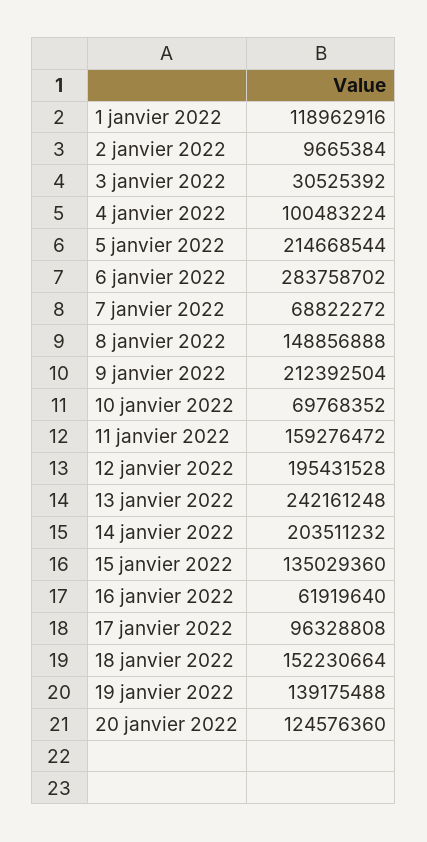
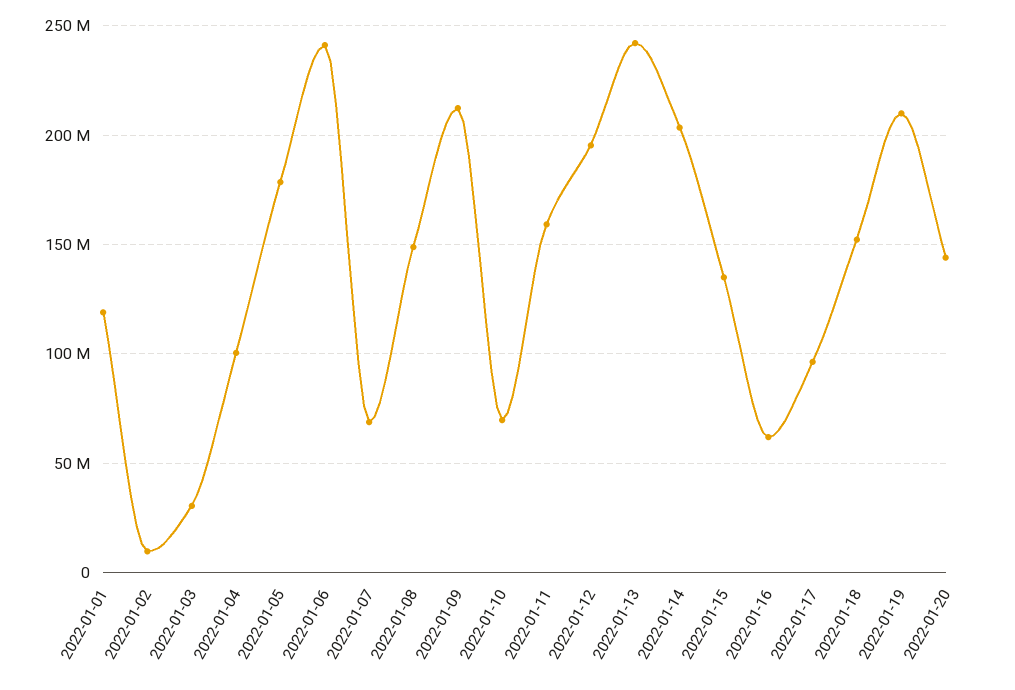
  {
    "1 janvier 2022": 118962916,
    "2 janvier 2022": 9665384,
    "3 janvier 2022": 30525392,
    "4 janvier 2022": 100483224,
-   "5 janvier 2022": 214668544,
+   "5 janvier 2022": 180000000,
-   "6 janvier 2022": 283758702,
+   "6 janvier 2022": 240000000,
    "7 janvier 2022": 68822272,
    "8 janvier 2022": 148856888,
    "9 janvier 2022": 212392504,
    "10 janvier 2022": 69768352,
    "11 janvier 2022": 159276472,
    "12 janvier 2022": 195431528,
    "13 janvier 2022": 242161248,
    "14 janvier 2022": 203511232,
    "15 janvier 2022": 135029360,
    "16 janvier 2022": 61919640,
    "17 janvier 2022": 96328808,
    "18 janvier 2022": 152230664,
-   "19 janvier 2022": 139175488,
+   "19 janvier 2022": 210000000,
-   "20 janvier 2022": 124576360
+   "20 janvier 2022": 145000000
  }

